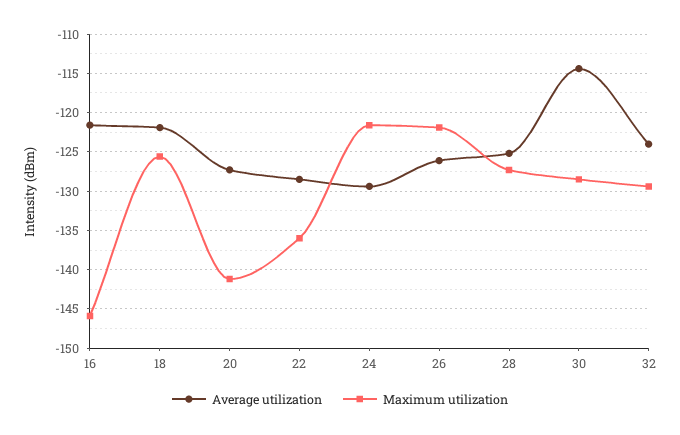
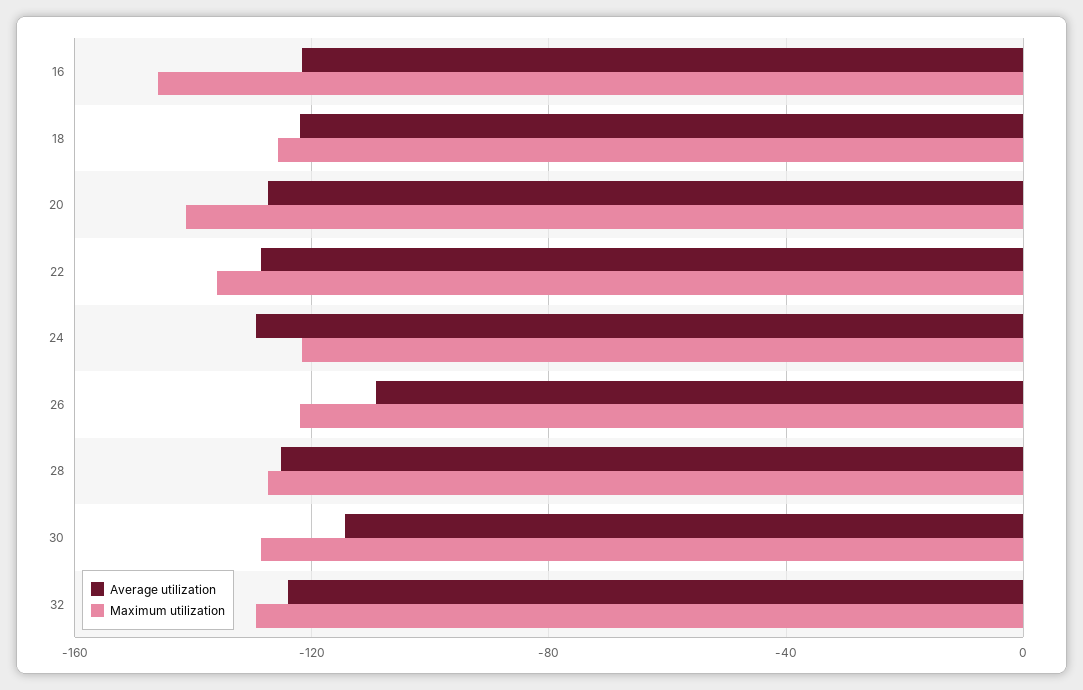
  {
    "Average utilization": {
      "16": -122,
      "18": -122,
      "20": -127,
      "22": -129,
      "24": -129,
-     "26": -126,
+     "26": -110,
      "28": -125,
      "30": -114,
      "32": -124
    },
    "Maximum utilization": {
      "16": -146,
      "18": -126,
      "20": -141,
      "22": -136,
      "24": -122,
      "26": -122,
      "28": -127,
      "30": -129,
      "32": -129
    }
  }

